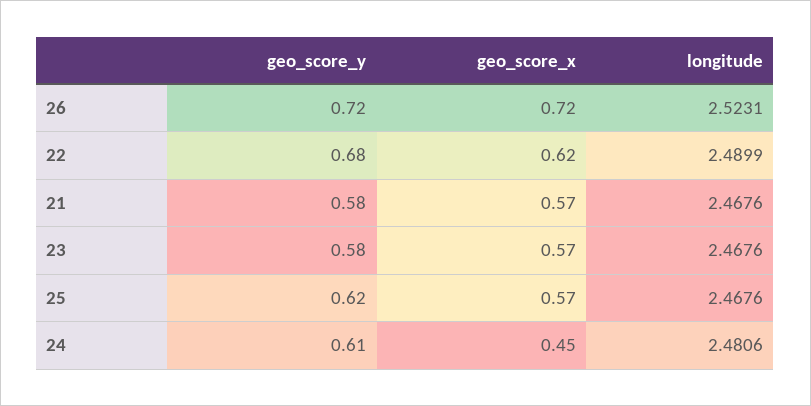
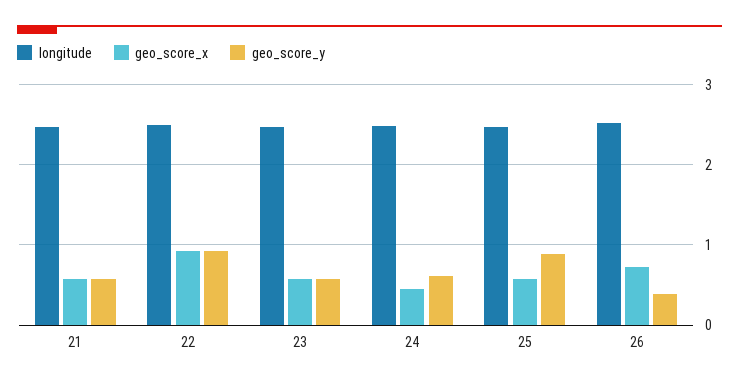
  {
    "geo_score_y": {
-     "26": 0.72,
+     "26": 0.4,
-     "22": 0.68,
+     "22": 0.9,
      "21": 0.58,
      "23": 0.58,
-     "25": 0.62,
+     "25": 0.9,
      "24": 0.61
    },
    "geo_score_x": {
      "26": 0.72,
-     "22": 0.62,
+     "22": 0.9,
      "21": 0.57,
      "23": 0.57,
      "25": 0.57,
      "24": 0.45
    },
    "longitude": {
      "26": 2.5231,
      "22": 2.4899,
      "21": 2.4676,
      "23": 2.4676,
      "25": 2.4676,
      "24": 2.4806
    }
  }

